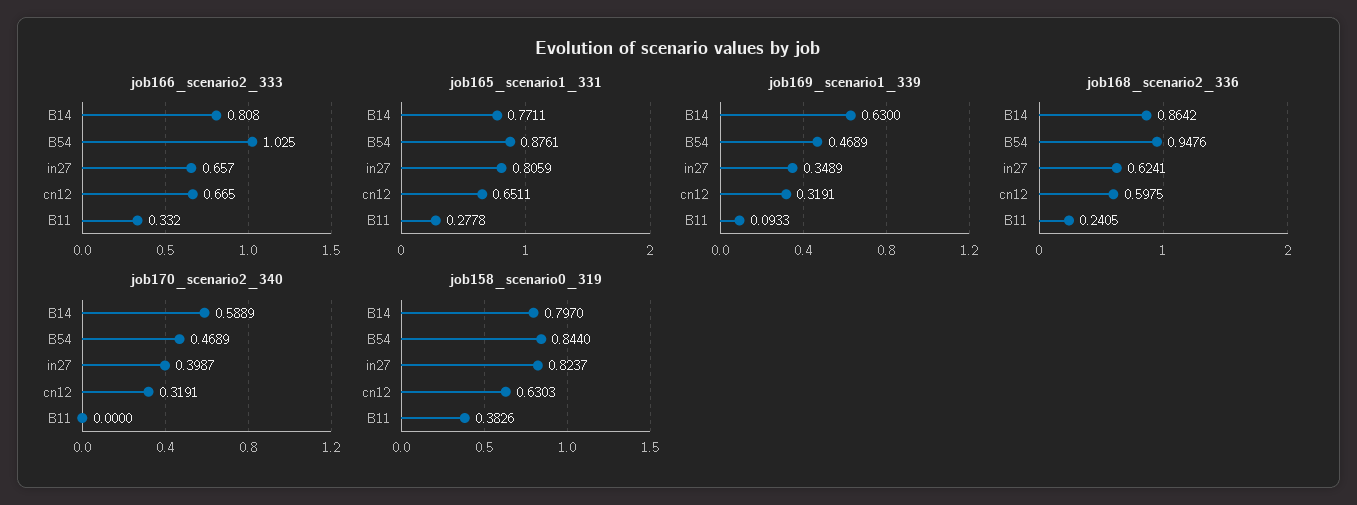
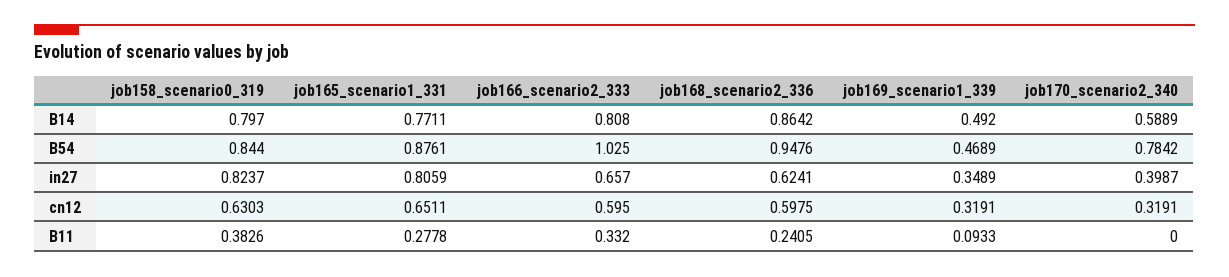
  {
    "job166_scenario2_333": {
      "B14": 0.808,
      "B54": 1.025,
      "in27": 0.657,
-     "cn12": 0.665,
+     "cn12": 0.595,
      "B11": 0.332
    },
    "job165_scenario1_331": {
      "B14": 0.7711,
      "B54": 0.8761,
      "in27": 0.8059,
      "cn12": 0.6511,
      "B11": 0.2778
    },
    "job169_scenario1_339": {
-     "B14": 0.63,
+     "B14": 0.492,
      "B54": 0.4689,
      "in27": 0.3489,
      "cn12": 0.3191,
      "B11": 0.0933
    },
    "job168_scenario2_336": {
      "B14": 0.8642,
      "B54": 0.9476,
      "in27": 0.6241,
      "cn12": 0.5975,
      "B11": 0.2405
    },
    "job170_scenario2_340": {
      "B14": 0.5889,
-     "B54": 0.4689,
+     "B54": 0.7842,
      "in27": 0.3987,
      "cn12": 0.3191,
      "B11": 0
    },
    "job158_scenario0_319": {
      "B14": 0.797,
      "B54": 0.844,
      "in27": 0.8237,
      "cn12": 0.6303,
      "B11": 0.3826
    }
  }

